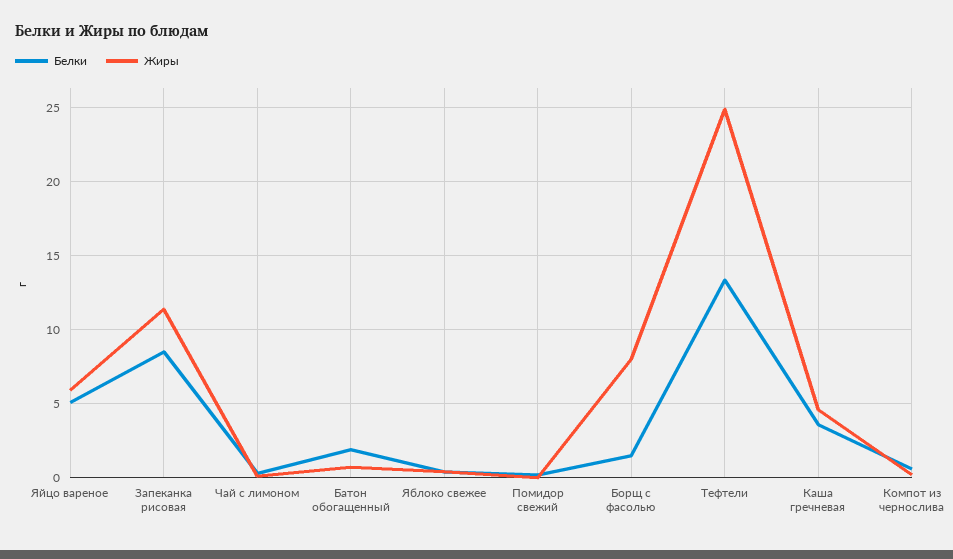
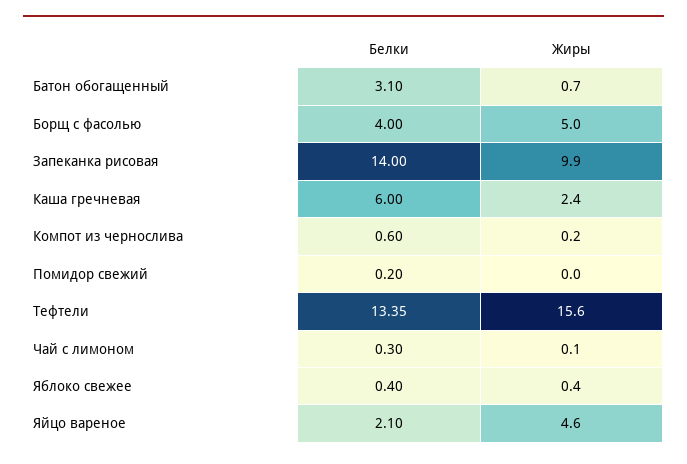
  {
    "Белки": {
-     "Яйцо вареное": 5,
+     "Яйцо вареное": 2.1,
-     "Запеканка рисовая": 8.5,
+     "Запеканка рисовая": 14,
      "Чай с лимоном": 0.3,
-     "Батон обогащенный": 2,
+     "Батон обогащенный": 3.1,
      "Яблоко свежее": 0.4,
      "Помидор свежий": 0.2,
-     "Борщ с фасолью": 1.5,
+     "Борщ с фасолью": 4,
      "Тефтели": 13.35,
-     "Каша гречневая": 3.5,
+     "Каша гречневая": 6,
      "Компот из чернослива": 0.6
    },
    "Жиры": {
-     "Яйцо вареное": 6,
+     "Яйцо вареное": 4.6,
-     "Запеканка рисовая": 11.5,
+     "Запеканка рисовая": 9.9,
      "Чай с лимоном": 0.1,
      "Батон обогащенный": 0.7,
      "Яблоко свежее": 0.4,
      "Помидор свежий": 0,
-     "Борщ с фасолью": 8,
+     "Борщ с фасолью": 5,
-     "Тефтели": 25,
+     "Тефтели": 15.6,
-     "Каша гречневая": 4.5,
+     "Каша гречневая": 2.4,
      "Компот из чернослива": 0.2
    }
  }

